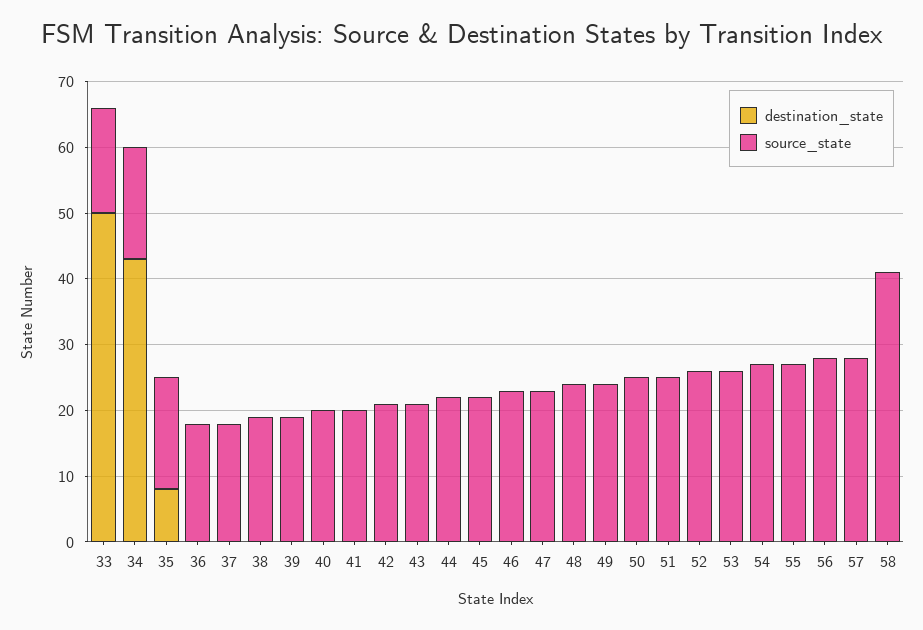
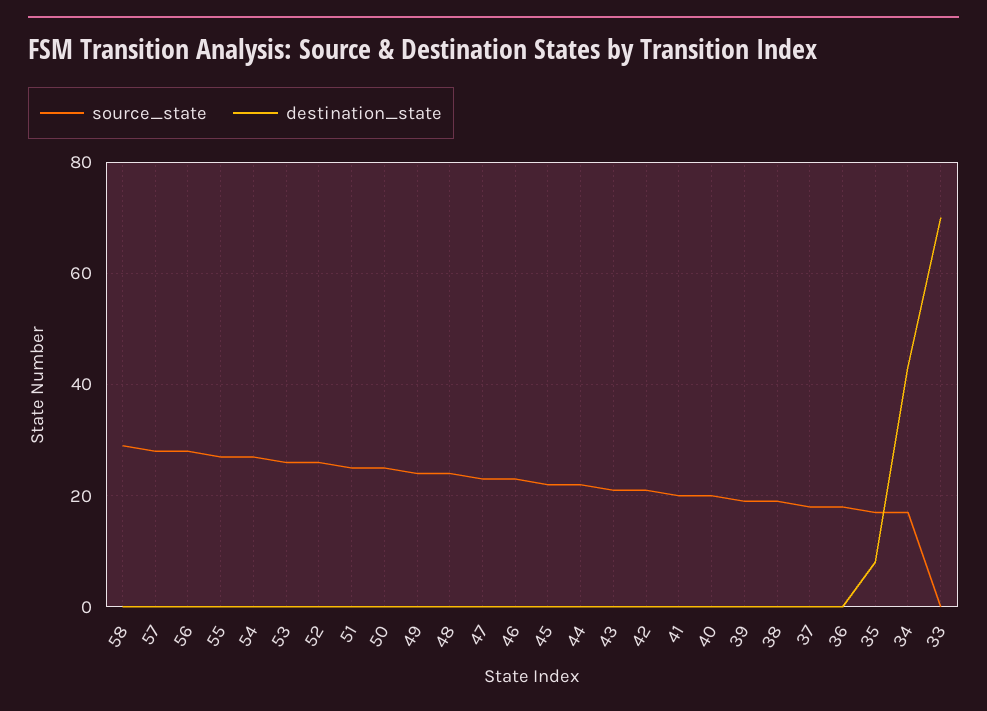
  {
    "destination_state": {
-     "33": 50,
+     "33": 70,
      "34": 45,
      "35": 10,
      "36": 0,
      "37": 0,
      "38": 0,
      "39": 0,
      "40": 0,
      "41": 0,
      "42": 0,
      "43": 0,
      "44": 0,
      "45": 0,
      "46": 0,
      "47": 0,
      "48": 0,
      "49": 0,
      "50": 0,
      "51": 0,
      "52": 0,
      "53": 0,
      "54": 0,
      "55": 0,
      "56": 0,
      "57": 0,
      "58": 0
    },
    "source_state": {
-     "33": 15,
+     "33": 0,
      "34": 15,
      "35": 15,
      "36": 20,
      "37": 20,
      "38": 20,
      "39": 20,
      "40": 20,
      "41": 20,
      "42": 20,
      "43": 20,
      "44": 20,
      "45": 20,
      "46": 25,
      "47": 25,
      "48": 25,
      "49": 25,
      "50": 25,
      "51": 25,
      "52": 25,
      "53": 25,
      "54": 25,
      "55": 25,
      "56": 30,
      "57": 30,
-     "58": 40
+     "58": 30
    }
  }

